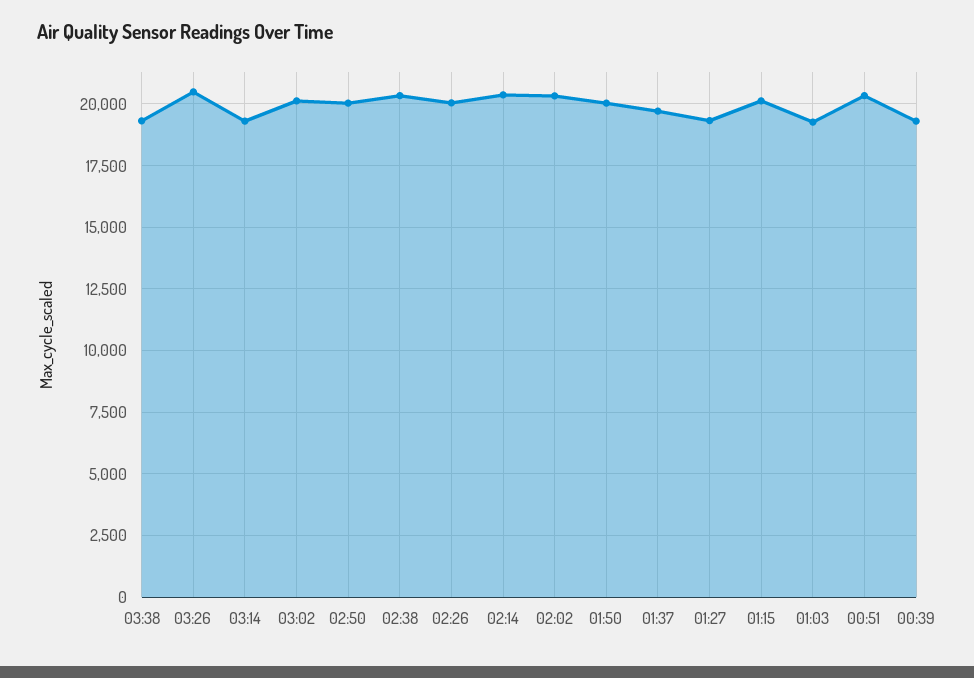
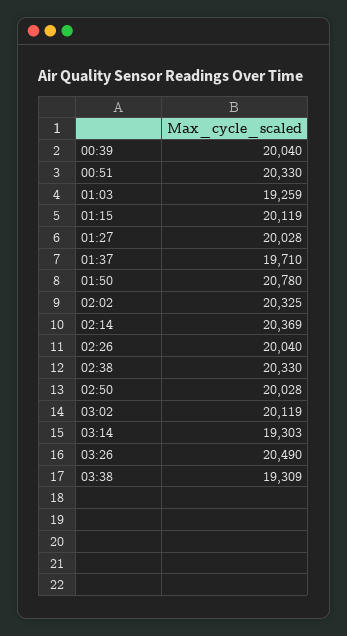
  {
    "03:38": 19309,
    "03:26": 20490,
    "03:14": 19303,
    "03:02": 20119,
    "02:50": 20028,
    "02:38": 20330,
    "02:26": 20040,
    "02:14": 20369,
    "02:02": 20325,
-   "01:50": 20000,
+   "01:50": 20780,
    "01:37": 19710,
-   "01:27": 19250,
+   "01:27": 20028,
    "01:15": 20119,
    "01:03": 19259,
    "00:51": 20330,
-   "00:39": 19250
+   "00:39": 20040
  }

